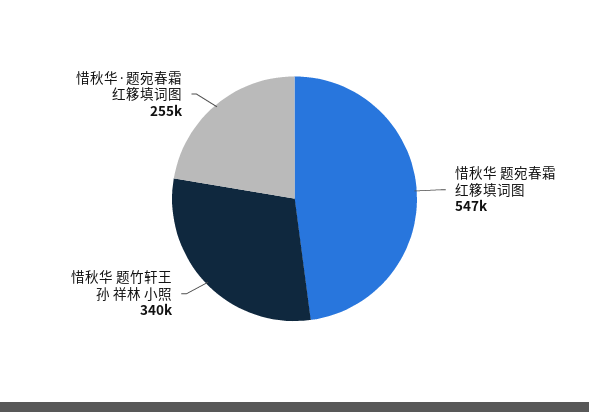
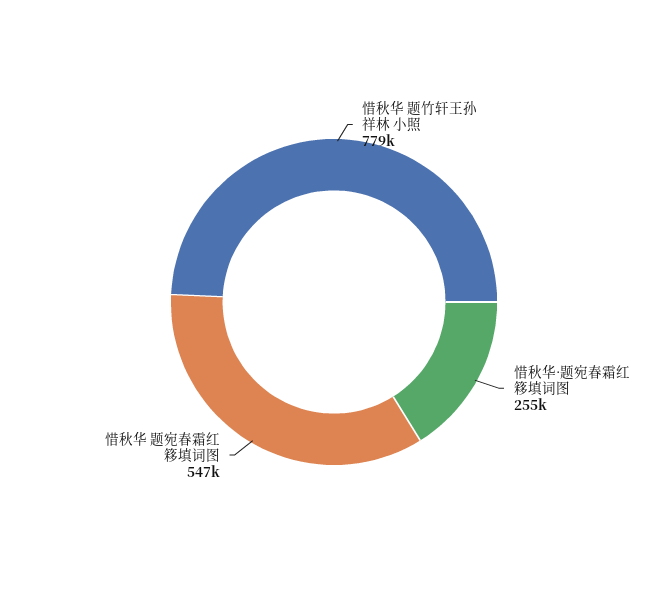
  {
    "惜秋华 题宛春霜红簃填词图": 547000,
-   "惜秋华 题竹轩王孙 祥林 小照": 340000,
+   "惜秋华 题竹轩王孙 祥林 小照": 779000,
    "惜秋华·题宛春霜红簃填词图": 255000
  }

